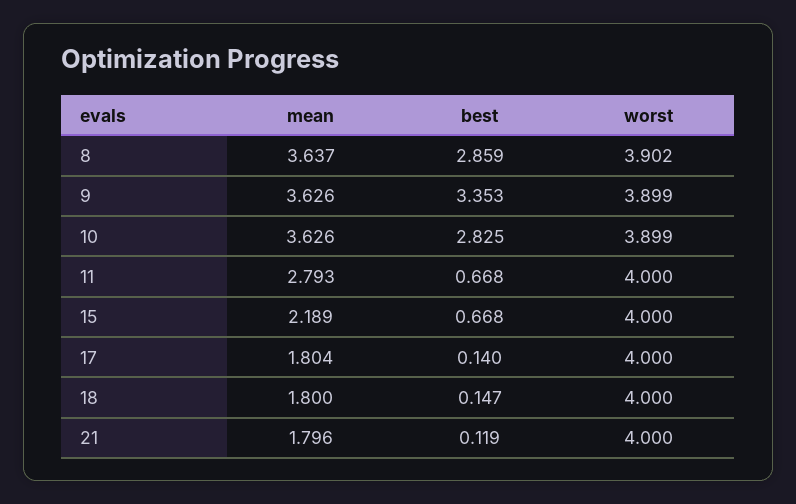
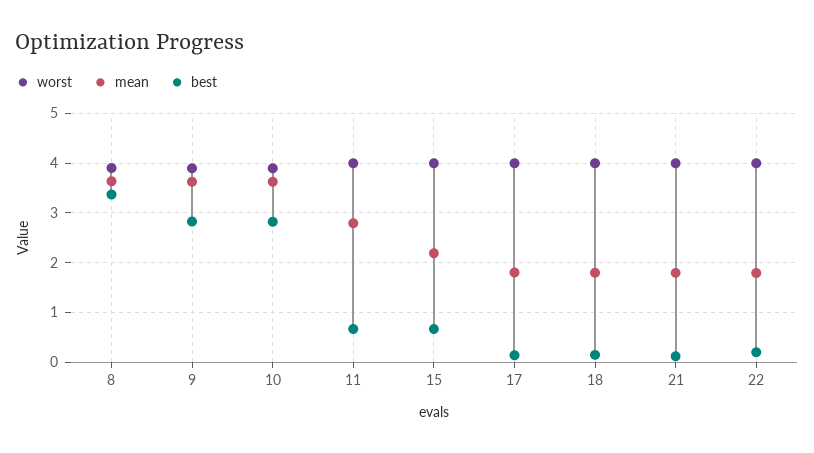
  {
    "mean": {
      "8": 3.637,
      "9": 3.626,
      "10": 3.626,
      "11": 2.793,
      "15": 2.189,
      "17": 1.804,
      "18": 1.8,
-     "21": 1.796
+     "21": 1.796,
+     "22": 1.8
    },
    "best": {
-     "8": 2.859,
+     "8": 3.4,
-     "9": 3.353,
+     "9": 2.8,
      "10": 2.825,
      "11": 0.668,
      "15": 0.668,
      "17": 0.14,
      "18": 0.147,
-     "21": 0.119
+     "21": 0.119,
+     "22": 0.2
    },
    "worst": {
      "8": 3.902,
      "9": 3.899,
      "10": 3.899,
      "11": 4,
      "15": 4,
      "17": 4,
      "18": 4,
-     "21": 4
+     "21": 4,
+     "22": 4
    }
  }

